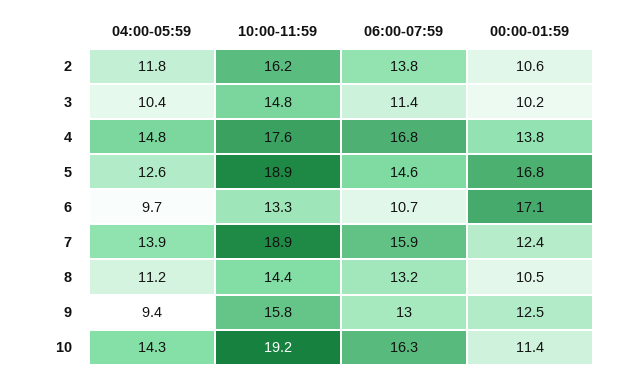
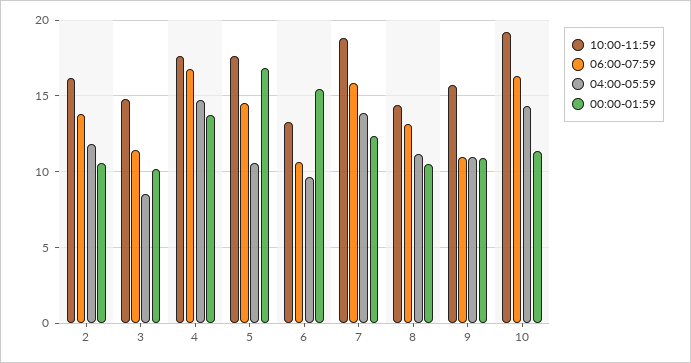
  {
    "04:00-05:59": {
      "2": 11.8,
-     "3": 10.4,
+     "3": 8.5,
      "4": 14.8,
-     "5": 12.6,
+     "5": 10.5,
      "6": 9.7,
      "7": 13.9,
      "8": 11.2,
-     "9": 9.4,
+     "9": 11,
      "10": 14.3
    },
    "10:00-11:59": {
      "2": 16.2,
      "3": 14.8,
      "4": 17.6,
-     "5": 18.9,
+     "5": 17.5,
      "6": 13.3,
      "7": 18.9,
      "8": 14.4,
      "9": 15.8,
      "10": 19.2
    },
    "06:00-07:59": {
      "2": 13.8,
      "3": 11.4,
      "4": 16.8,
      "5": 14.6,
      "6": 10.7,
      "7": 15.9,
      "8": 13.2,
-     "9": 13,
+     "9": 11,
      "10": 16.3
    },
    "00:00-01:59": {
      "2": 10.6,
      "3": 10.2,
      "4": 13.8,
      "5": 16.8,
-     "6": 17.1,
+     "6": 15.5,
      "7": 12.4,
      "8": 10.5,
-     "9": 12.5,
+     "9": 11,
      "10": 11.4
    }
  }

